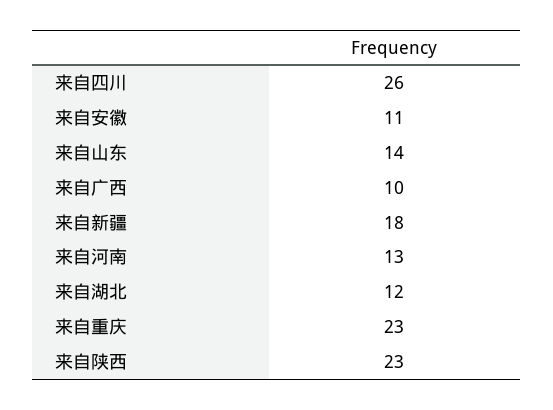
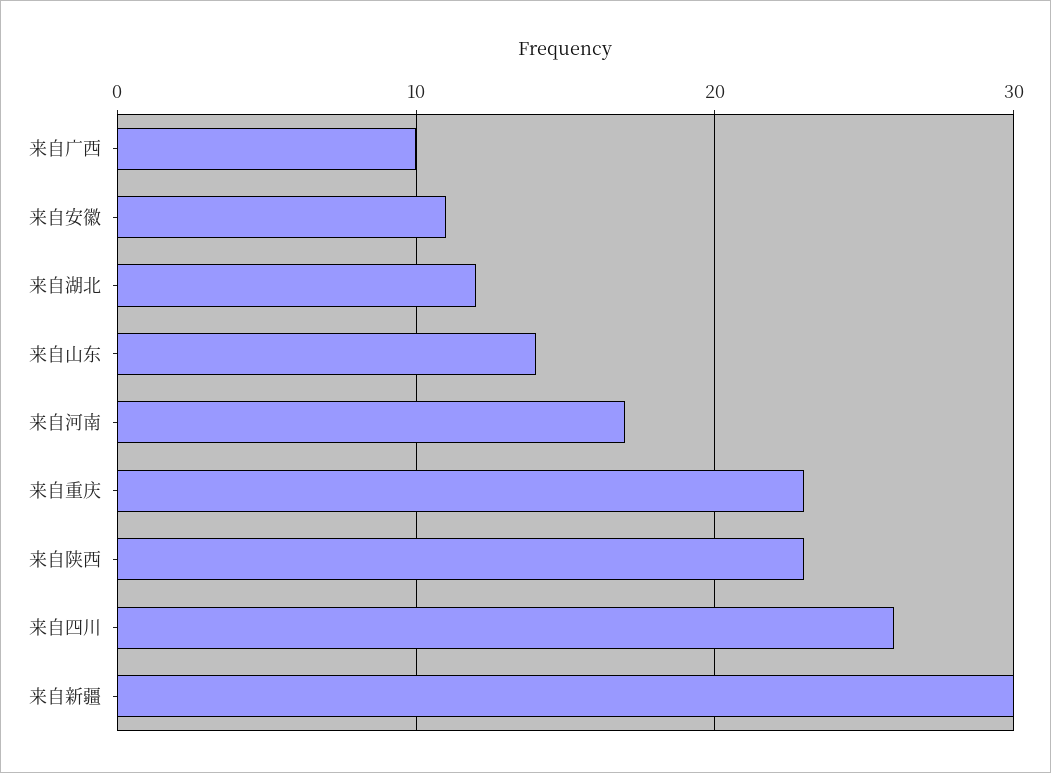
  {
    "来自四川": 26,
    "来自安徽": 11,
    "来自山东": 14,
    "来自广西": 10,
-   "来自新疆": 18,
+   "来自新疆": 30,
-   "来自河南": 13,
+   "来自河南": 17,
    "来自湖北": 12,
    "来自重庆": 23,
    "来自陕西": 23
  }

